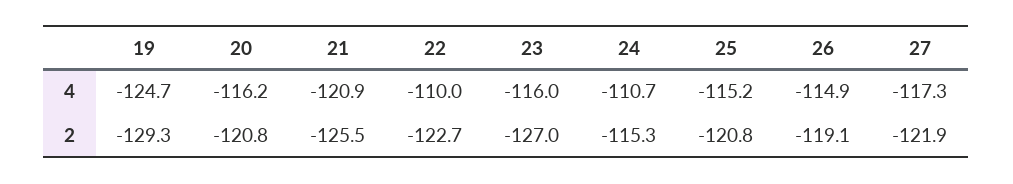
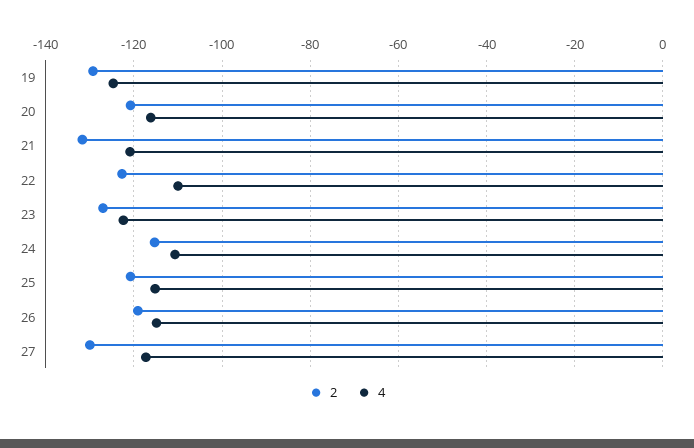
  {
    "4": {
      "19": -124.7,
      "20": -116.2,
      "21": -120.9,
      "22": -110,
-     "23": -116,
+     "23": -122,
      "24": -110.7,
      "25": -115.2,
      "26": -114.9,
      "27": -117.3
    },
    "2": {
      "19": -129.3,
      "20": -120.8,
-     "21": -125.5,
+     "21": -132,
      "22": -122.7,
      "23": -127,
      "24": -115.3,
      "25": -120.8,
      "26": -119.1,
-     "27": -121.9
+     "27": -130
    }
  }

